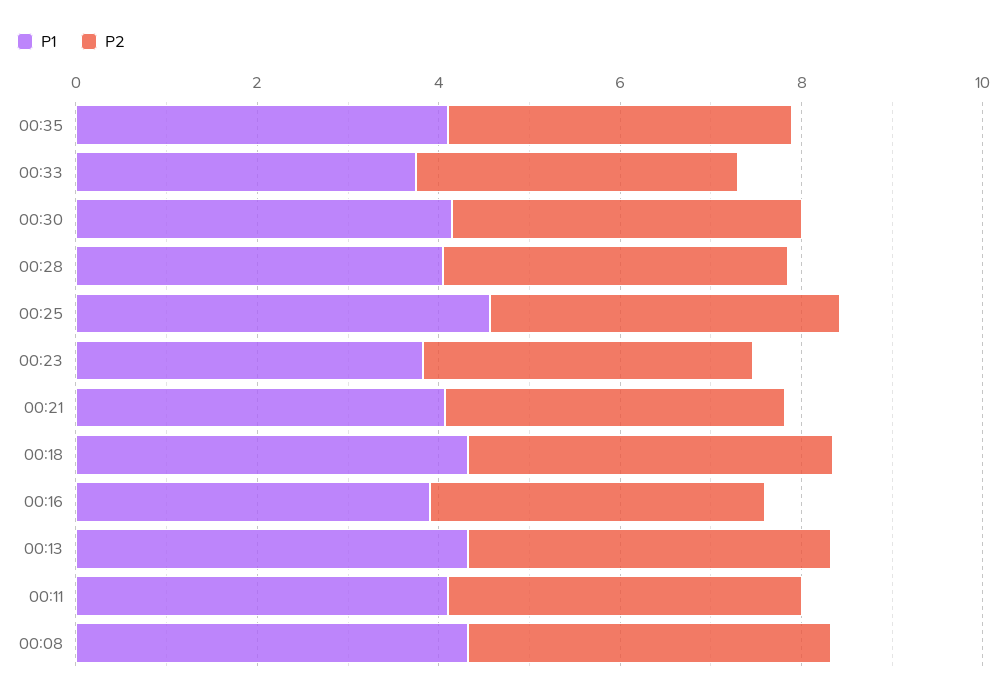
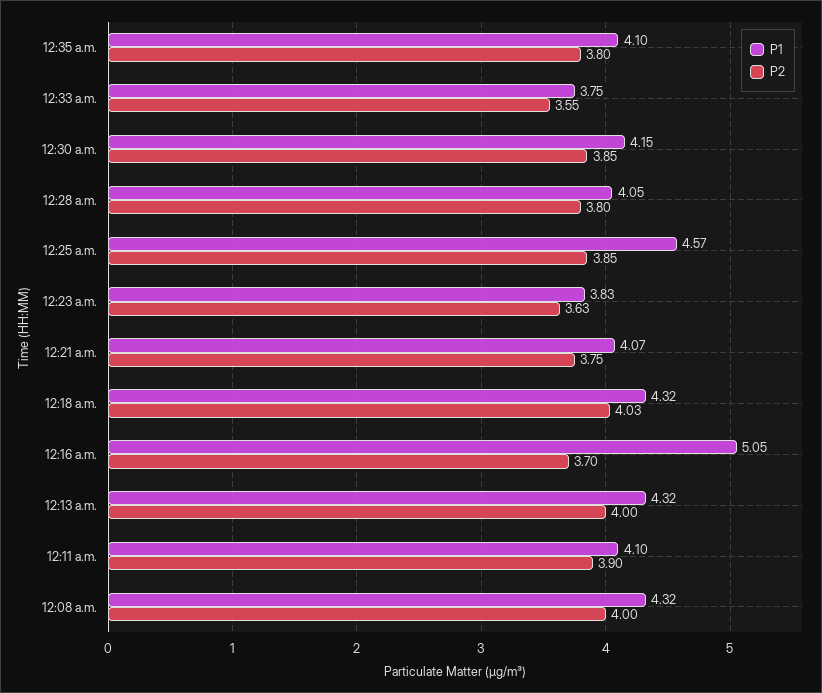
  {
    "P1": {
      "00:35": 4.1,
      "00:33": 3.75,
      "00:30": 4.15,
      "00:28": 4.05,
      "00:25": 4.57,
      "00:23": 3.83,
      "00:21": 4.07,
      "00:18": 4.32,
-     "00:16": 4,
+     "00:16": 5.05,
      "00:13": 4.32,
      "00:11": 4.1,
      "00:08": 4.32
    },
    "P2": {
      "00:35": 3.8,
      "00:33": 3.55,
      "00:30": 3.85,
      "00:28": 3.8,
      "00:25": 3.85,
      "00:23": 3.63,
      "00:21": 3.75,
      "00:18": 4.03,
      "00:16": 3.7,
      "00:13": 4,
      "00:11": 3.9,
      "00:08": 4
    }
  }

